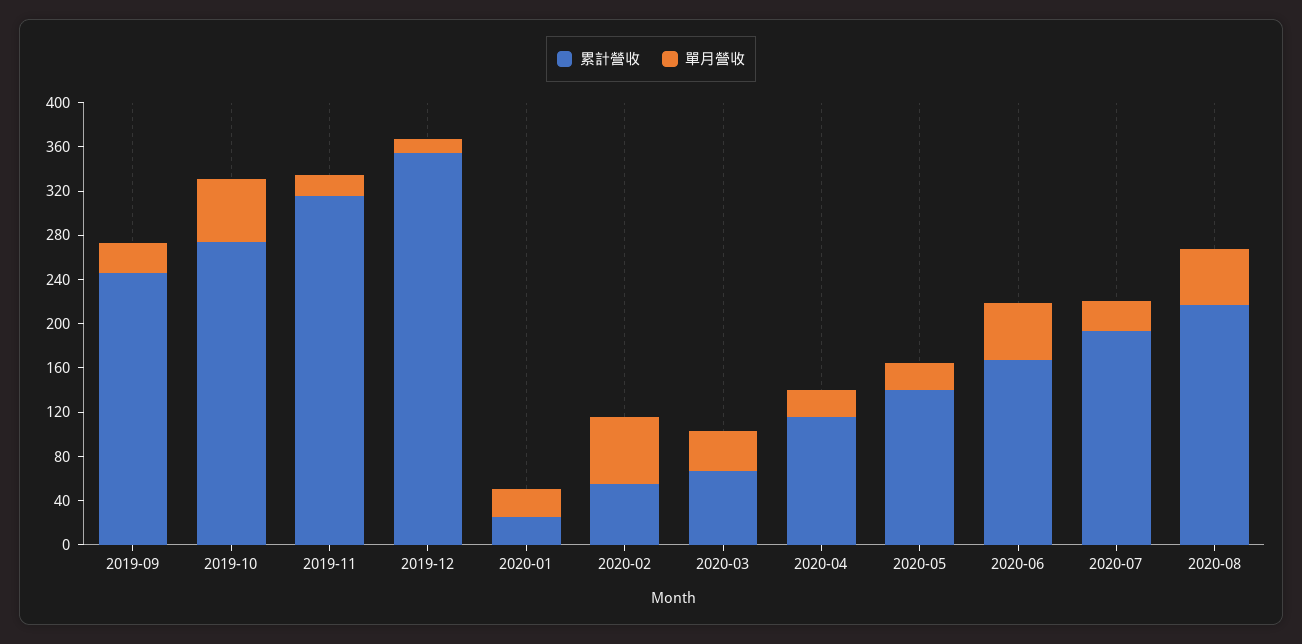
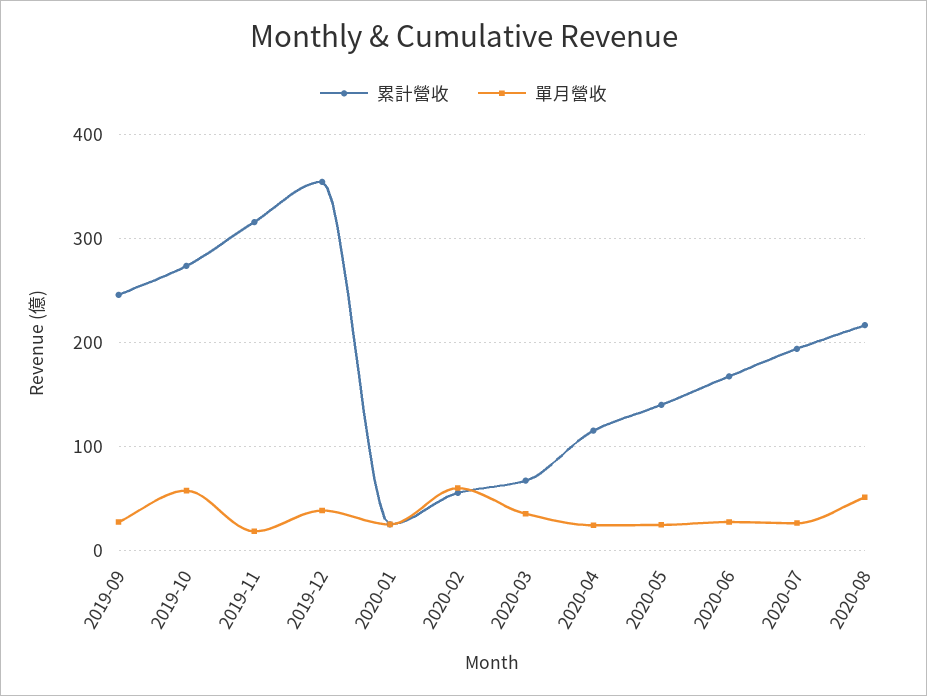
  {
    "累計營收": {
      "2019-09": 250,
      "2019-10": 270,
      "2019-11": 320,
      "2019-12": 350,
      "2020-01": 30,
      "2020-02": 60,
      "2020-03": 70,
      "2020-04": 120,
      "2020-05": 140,
      "2020-06": 170,
      "2020-07": 190,
      "2020-08": 220
    },
    "單月營收": {
      "2019-09": 30,
      "2019-10": 60,
      "2019-11": 20,
-     "2019-12": 10,
+     "2019-12": 40,
      "2020-01": 30,
      "2020-02": 60,
      "2020-03": 40,
      "2020-04": 20,
      "2020-05": 20,
-     "2020-06": 50,
+     "2020-06": 30,
      "2020-07": 30,
      "2020-08": 50
    }
  }

